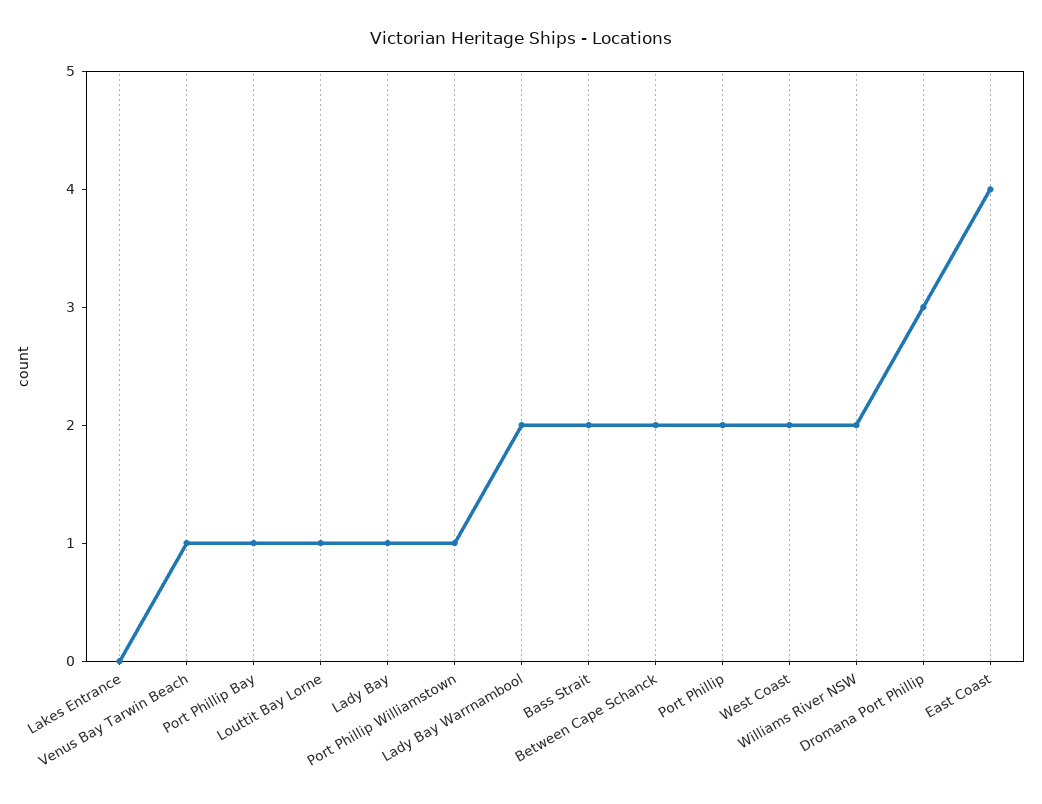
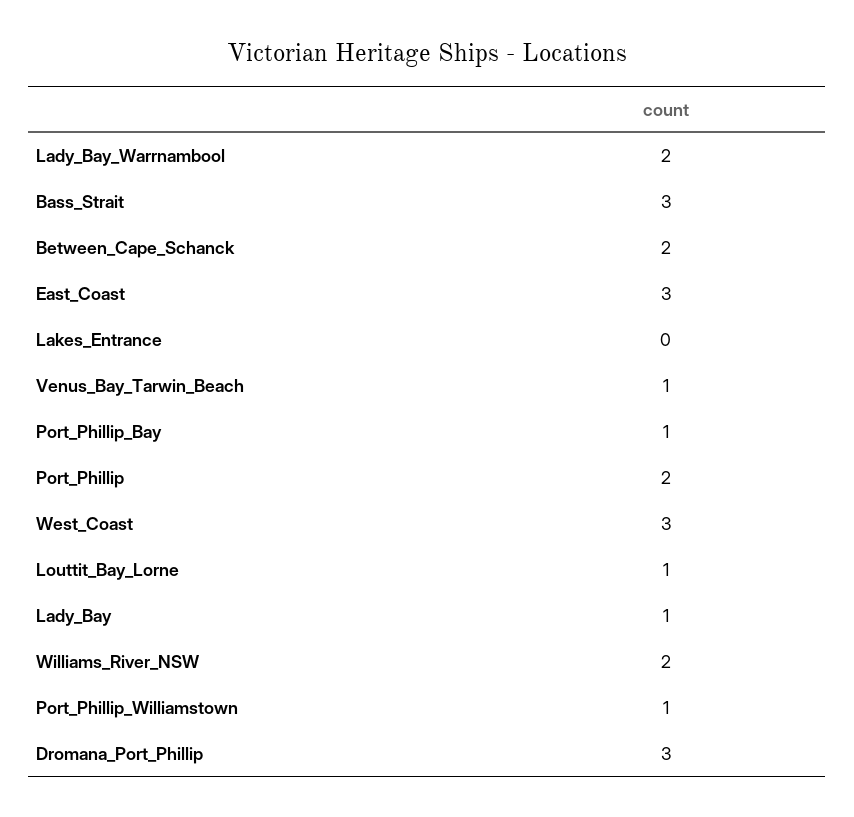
  {
    "Lakes Entrance": 0,
    "Venus Bay Tarwin Beach": 1,
    "Port Phillip Bay": 1,
    "Louttit Bay Lorne": 1,
    "Lady Bay": 1,
    "Port Phillip Williamstown": 1,
    "Lady Bay Warrnambool": 2,
-   "Bass Strait": 2,
+   "Bass Strait": 3,
    "Between Cape Schanck": 2,
    "Port Phillip": 2,
-   "West Coast": 2,
+   "West Coast": 3,
    "Williams River NSW": 2,
    "Dromana Port Phillip": 3,
-   "East Coast": 4
+   "East Coast": 3
  }

